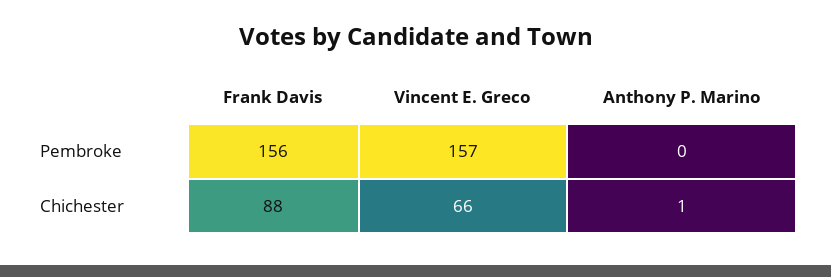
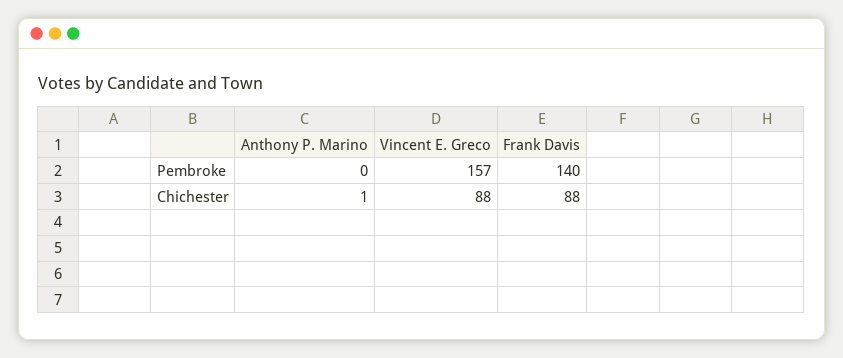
  {
    "Frank Davis": {
-     "Pembroke": 156,
+     "Pembroke": 140,
      "Chichester": 88
    },
    "Vincent E. Greco": {
      "Pembroke": 157,
-     "Chichester": 66
+     "Chichester": 88
    },
    "Anthony P. Marino": {
      "Pembroke": 0,
      "Chichester": 1
    }
  }

